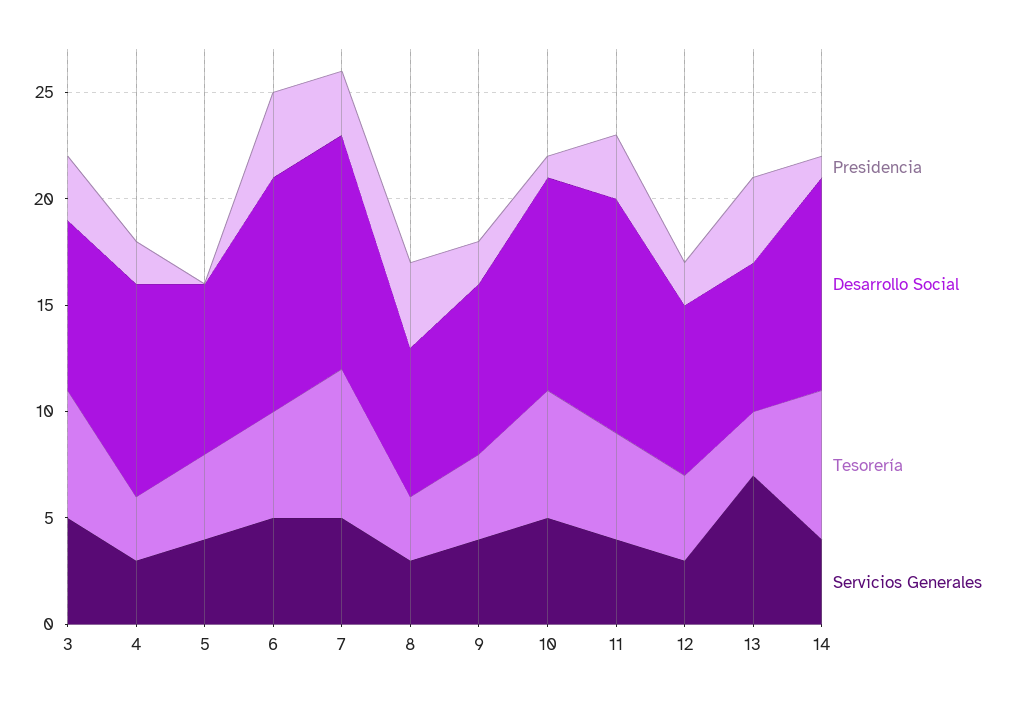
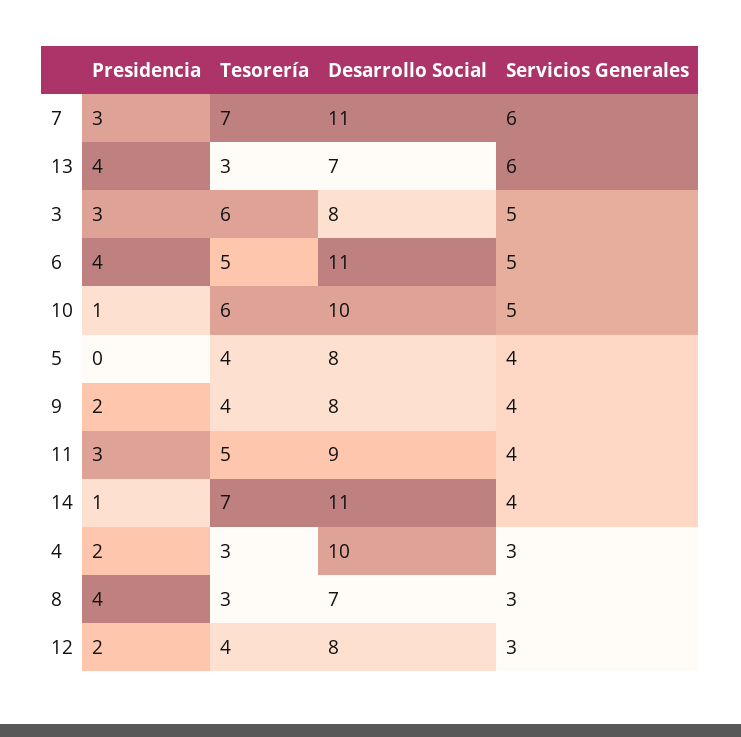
  {
    "Presidencia": {
      "3": 3,
      "4": 2,
      "5": 0,
      "6": 4,
      "7": 3,
      "8": 4,
      "9": 2,
      "10": 1,
      "11": 3,
      "12": 2,
      "13": 4,
      "14": 1
    },
    "Desarrollo Social": {
      "3": 8,
      "4": 10,
      "5": 8,
      "6": 11,
      "7": 11,
      "8": 7,
      "9": 8,
      "10": 10,
-     "11": 11,
+     "11": 9,
      "12": 8,
      "13": 7,
-     "14": 10
+     "14": 11
    },
    "Tesorería": {
      "3": 6,
      "4": 3,
      "5": 4,
      "6": 5,
      "7": 7,
      "8": 3,
      "9": 4,
      "10": 6,
      "11": 5,
      "12": 4,
      "13": 3,
      "14": 7
    },
    "Servicios Generales": {
      "3": 5,
      "4": 3,
      "5": 4,
      "6": 5,
-     "7": 5,
+     "7": 6,
      "8": 3,
      "9": 4,
      "10": 5,
      "11": 4,
      "12": 3,
-     "13": 7,
+     "13": 6,
      "14": 4
    }
  }

